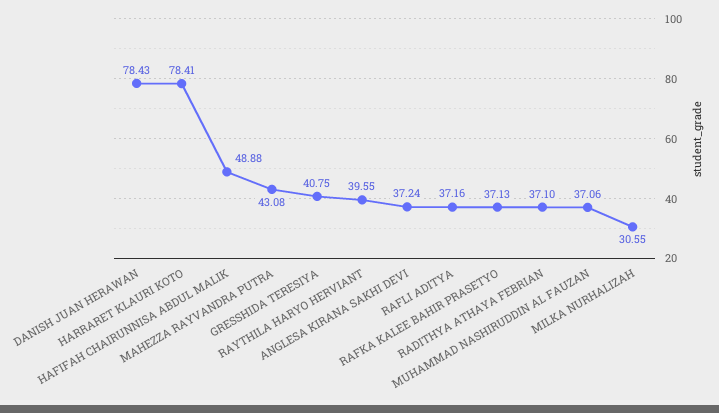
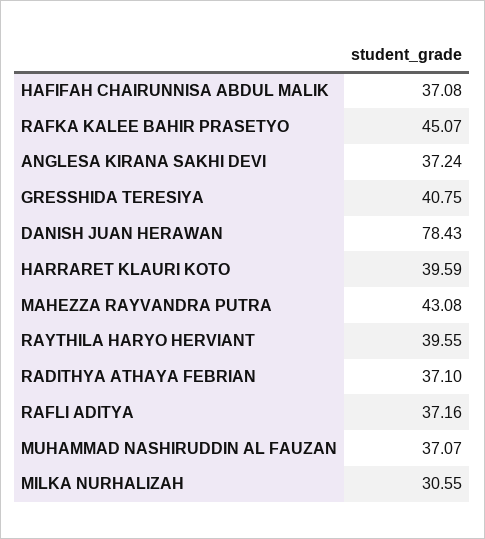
  {
    "DANISH JUAN HERAWAN": 78.43,
-   "HARRARET KLAURI KOTO": 78.41,
+   "HARRARET KLAURI KOTO": 39.59,
-   "HAFIFAH CHAIRUNNISA ABDUL MALIK": 48.88,
+   "HAFIFAH CHAIRUNNISA ABDUL MALIK": 37.08,
    "MAHEZZA RAYVANDRA PUTRA": 43.08,
    "GRESSHIDA TERESIYA": 40.75,
    "RAYTHILA HARYO HERVIANT": 39.55,
    "ANGLESA KIRANA SAKHI DEVI": 37.24,
    "RAFLI ADITYA": 37.16,
-   "RAFKA KALEE BAHIR PRASETYO": 37.13,
+   "RAFKA KALEE BAHIR PRASETYO": 45.07,
    "RADITHYA ATHAYA FEBRIAN": 37.1,
-   "MUHAMMAD NASHIRUDDIN AL FAUZAN": 37.06,
+   "MUHAMMAD NASHIRUDDIN AL FAUZAN": 37.07,
    "MILKA NURHALIZAH": 30.55
  }

